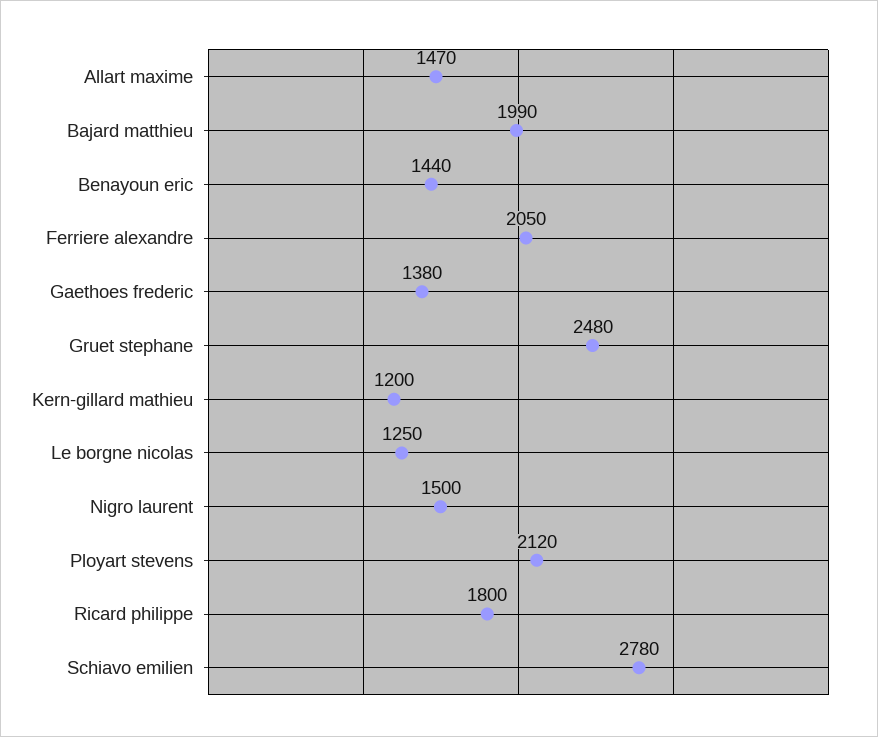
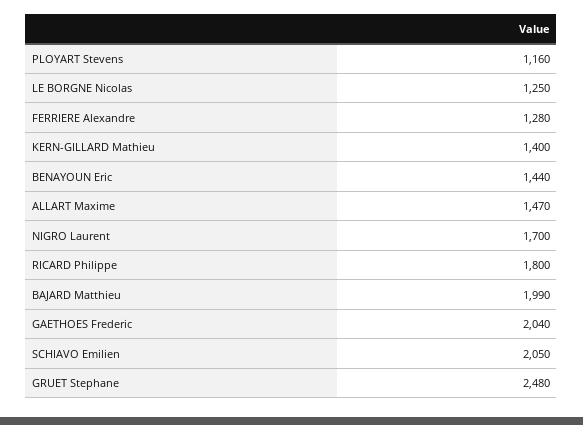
  {
    "Allart maxime": 1470,
    "Bajard matthieu": 1990,
    "Benayoun eric": 1440,
-   "Ferriere alexandre": 2050,
+   "Ferriere alexandre": 1280,
-   "Gaethoes frederic": 1380,
+   "Gaethoes frederic": 2040,
    "Gruet stephane": 2480,
-   "Kern-gillard mathieu": 1200,
+   "Kern-gillard mathieu": 1400,
    "Le borgne nicolas": 1250,
-   "Nigro laurent": 1500,
+   "Nigro laurent": 1700,
-   "Ployart stevens": 2120,
+   "Ployart stevens": 1160,
    "Ricard philippe": 1800,
-   "Schiavo emilien": 2780
+   "Schiavo emilien": 2050
  }

